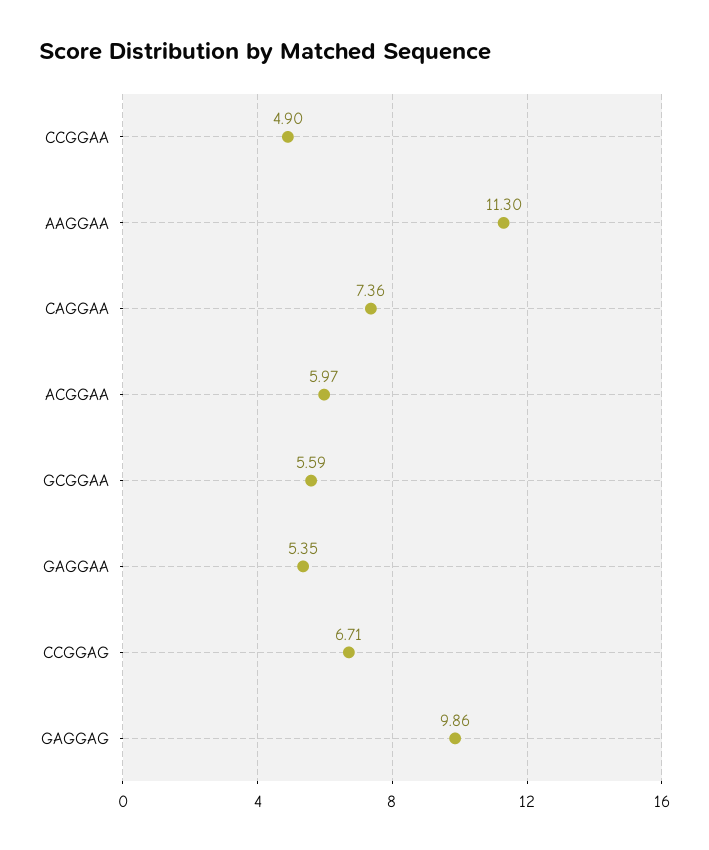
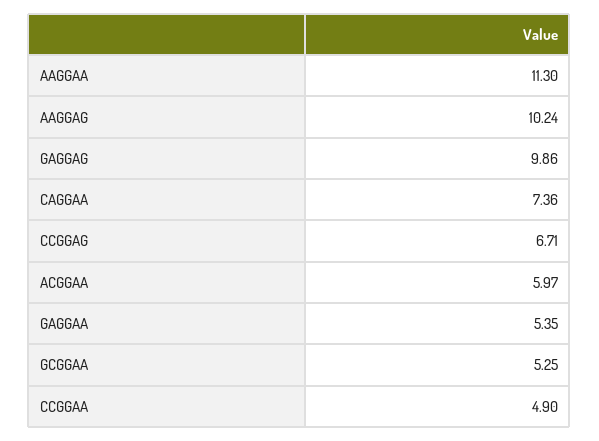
  {
    "CCGGAA": 4.9,
    "AAGGAA": 11.3,
    "CAGGAA": 7.36,
    "ACGGAA": 5.97,
-   "GCGGAA": 5.59,
+   "GCGGAA": 5.25,
    "GAGGAA": 5.35,
    "CCGGAG": 6.71,
-   "GAGGAG": 9.86
+   "GAGGAG": 9.86,
+   "AAGGAG": 10.24
  }

